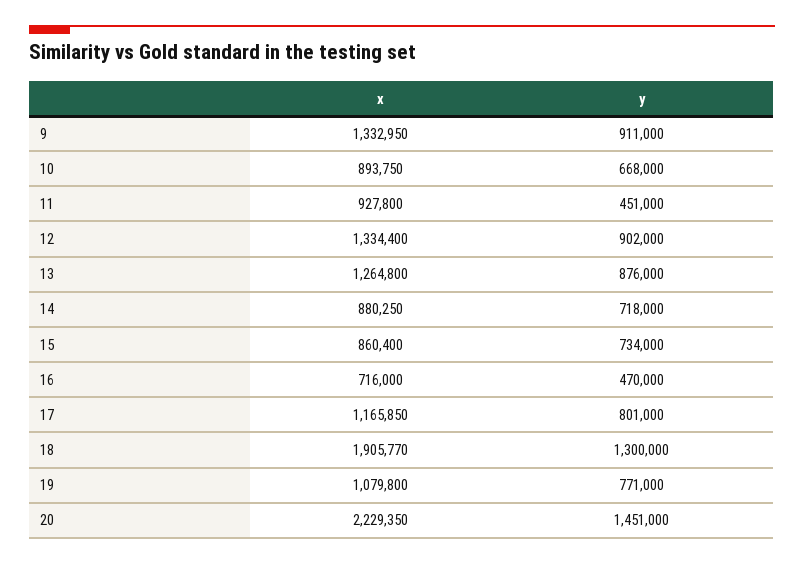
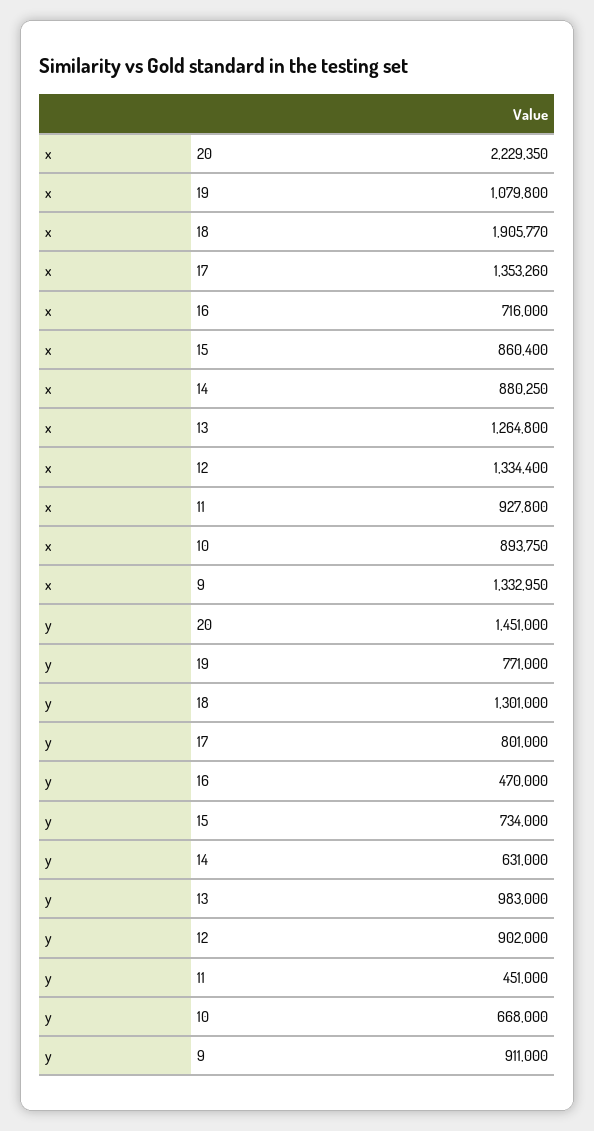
  {
    "x": {
      "9": 1332950,
      "10": 893750,
      "11": 927800,
      "12": 1334400,
      "13": 1264800,
      "14": 880250,
      "15": 860400,
      "16": 716000,
-     "17": 1165850,
+     "17": 1353260,
      "18": 1905770,
      "19": 1079800,
      "20": 2229350
    },
    "y": {
      "9": 911000,
      "10": 668000,
      "11": 451000,
      "12": 902000,
-     "13": 876000,
+     "13": 983000,
-     "14": 718000,
+     "14": 631000,
      "15": 734000,
      "16": 470000,
      "17": 801000,
-     "18": 1300000,
+     "18": 1301000,
      "19": 771000,
      "20": 1451000
    }
  }

